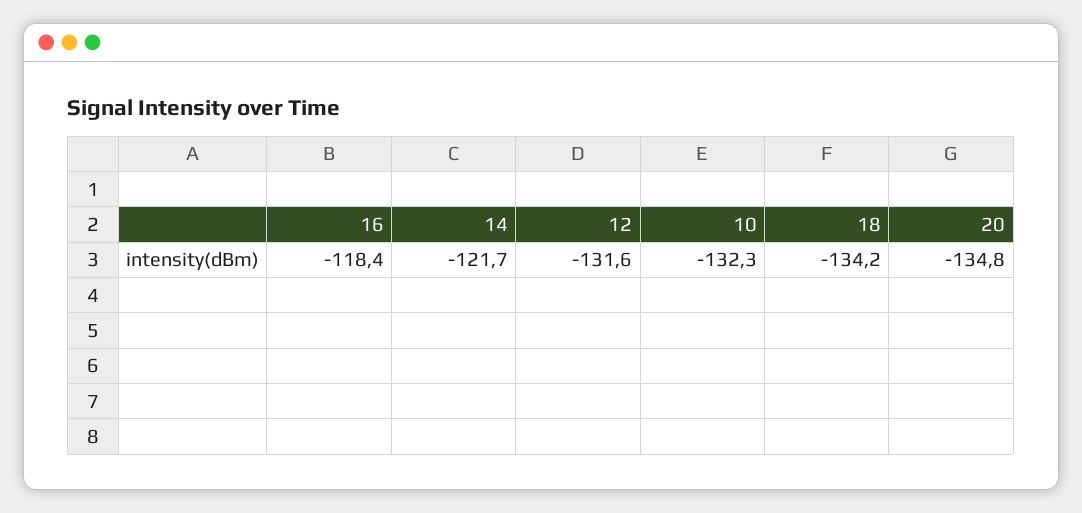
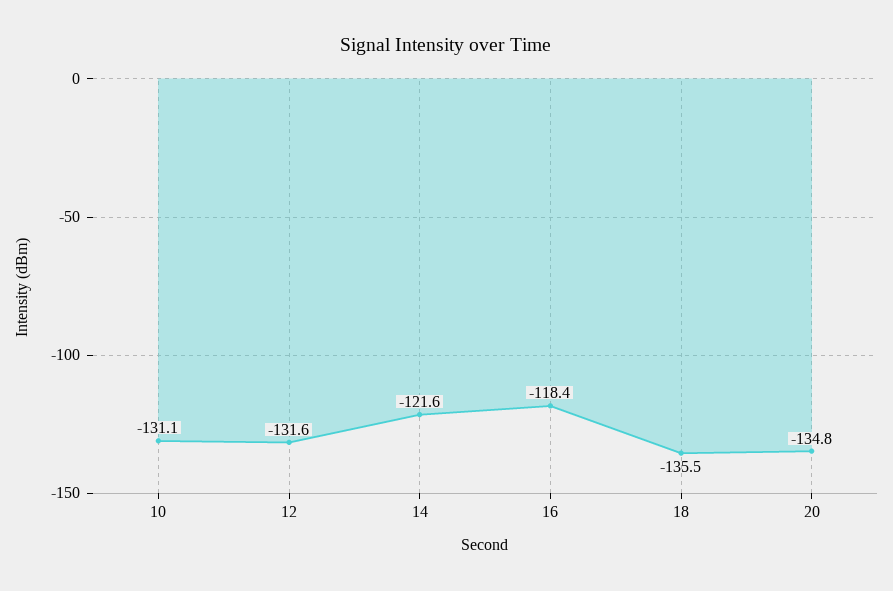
  {
    "16": -118.4,
-   "14": -121.7,
+   "14": -121.6,
    "12": -131.6,
-   "10": -132.3,
+   "10": -131.1,
-   "18": -134.2,
+   "18": -135.5,
    "20": -134.8
  }

